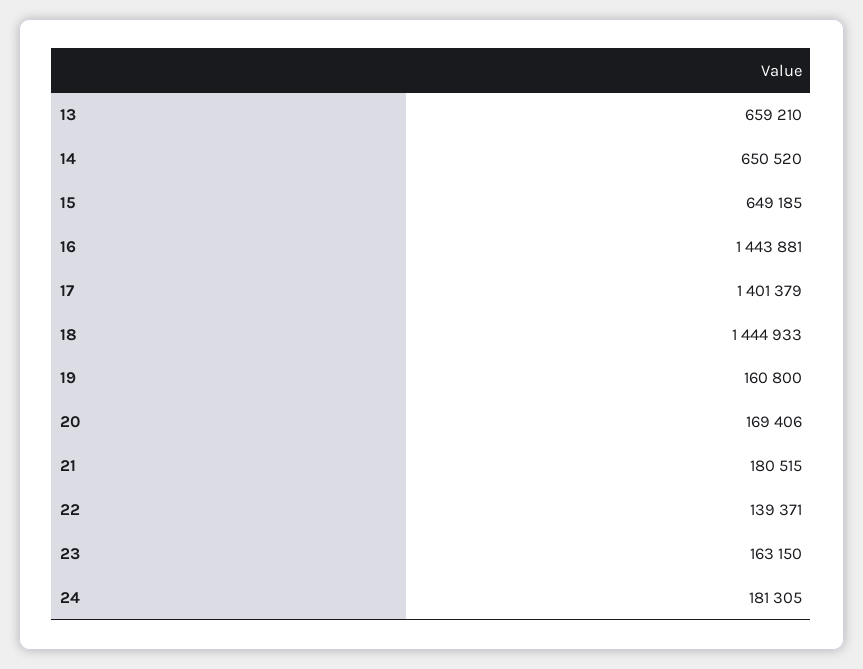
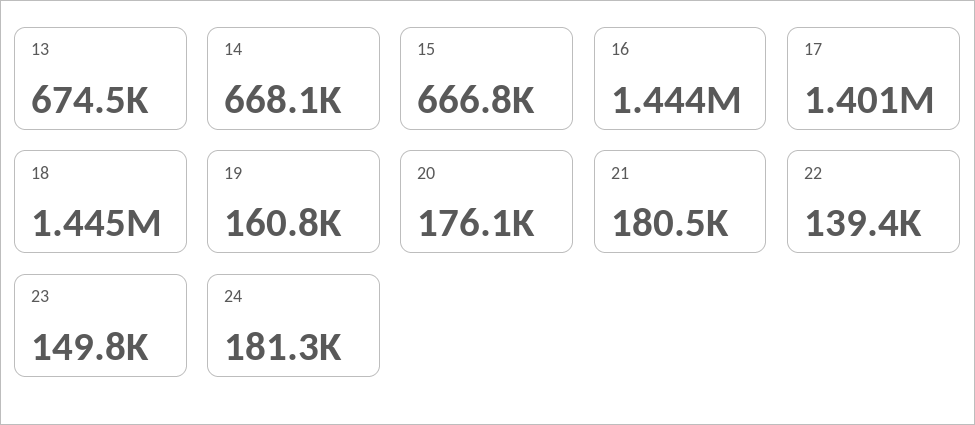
  {
-   "13": 659210,
+   "13": 674500,
-   "14": 650520,
+   "14": 668100,
-   "15": 649185,
+   "15": 666800,
    "16": 1443881,
    "17": 1401379,
    "18": 1444933,
    "19": 160800,
-   "20": 169406,
+   "20": 176100,
    "21": 180515,
    "22": 139371,
-   "23": 163150,
+   "23": 149800,
    "24": 181305
  }

